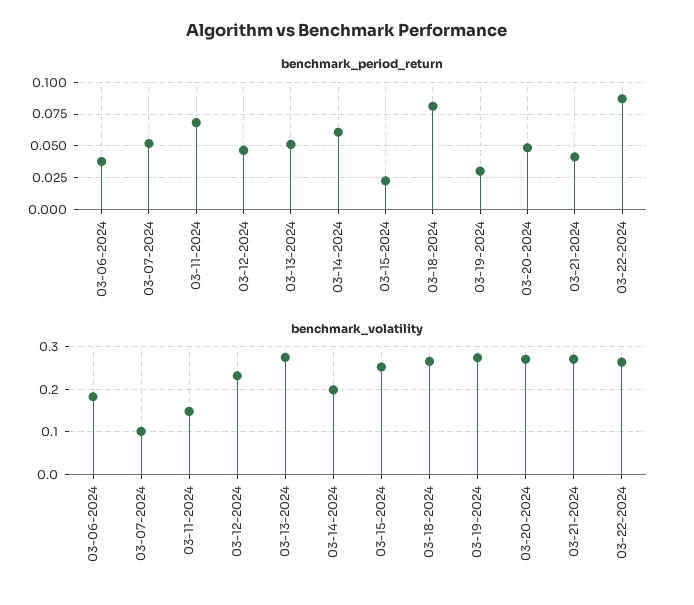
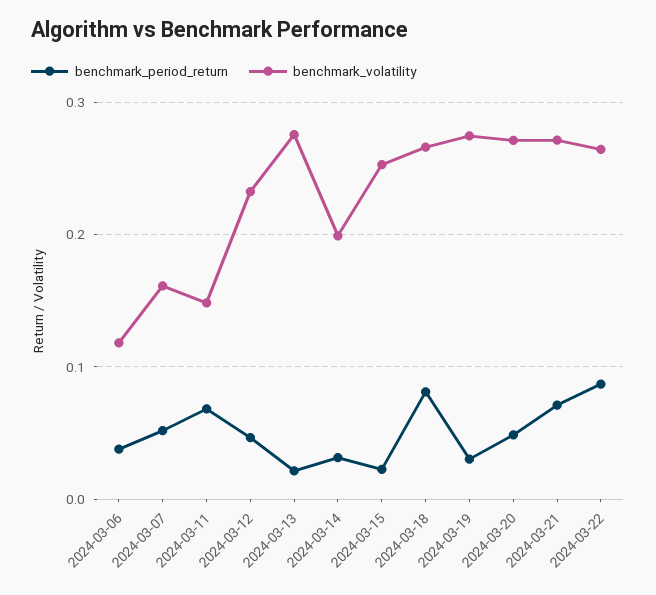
  {
    "benchmark_period_return": {
      "03-06-2024": 0.04,
      "03-07-2024": 0.05,
      "03-11-2024": 0.07,
      "03-12-2024": 0.045,
-     "03-13-2024": 0.05,
+     "03-13-2024": 0.02,
-     "03-14-2024": 0.06,
+     "03-14-2024": 0.03,
      "03-15-2024": 0.025,
      "03-18-2024": 0.08,
      "03-19-2024": 0.03,
      "03-20-2024": 0.05,
-     "03-21-2024": 0.04,
+     "03-21-2024": 0.07,
      "03-22-2024": 0.085
    },
    "benchmark_volatility": {
-     "03-06-2024": 0.18,
+     "03-06-2024": 0.12,
-     "03-07-2024": 0.1,
+     "03-07-2024": 0.16,
      "03-11-2024": 0.15,
      "03-12-2024": 0.23,
      "03-13-2024": 0.28,
      "03-14-2024": 0.2,
      "03-15-2024": 0.25,
      "03-18-2024": 0.27,
      "03-19-2024": 0.27,
      "03-20-2024": 0.27,
      "03-21-2024": 0.27,
      "03-22-2024": 0.26
    }
  }

